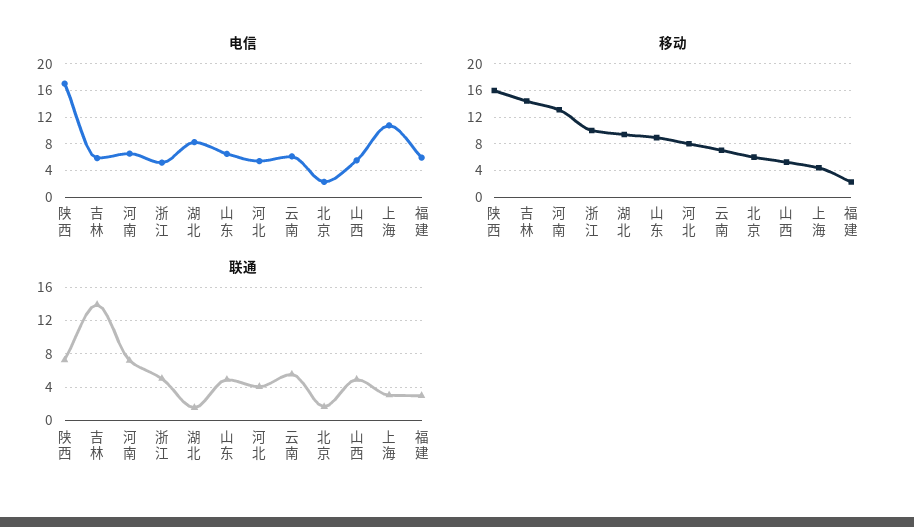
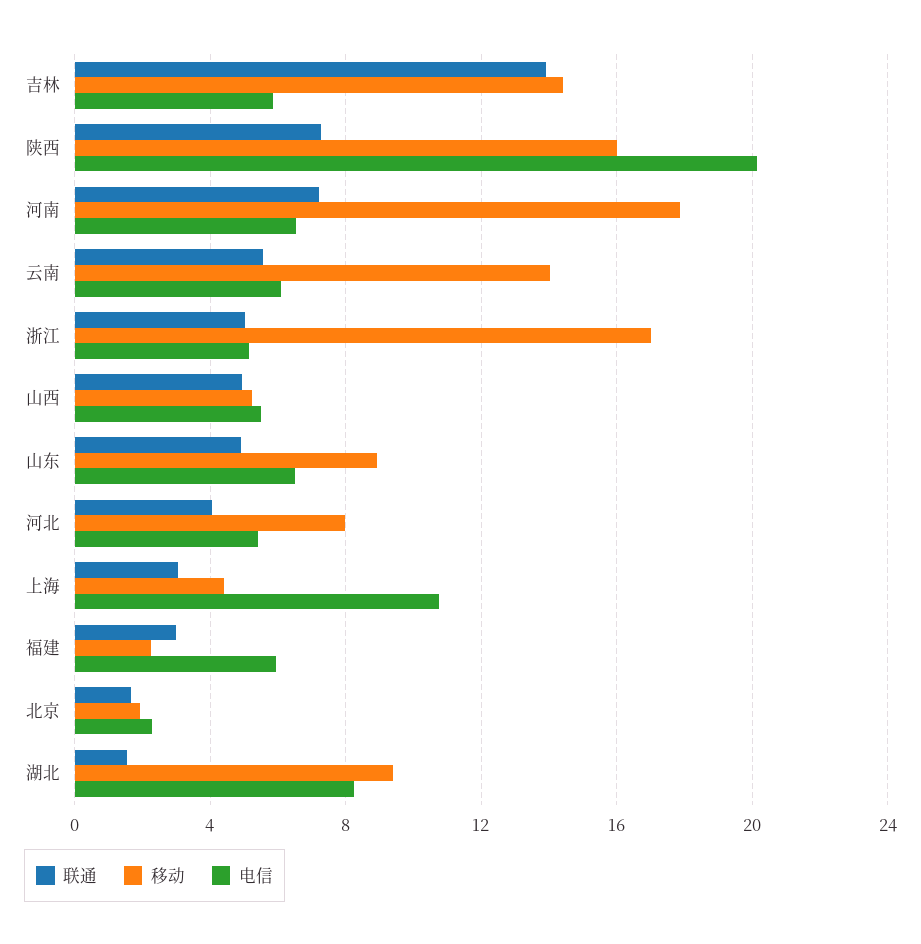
  {
    "电信": {
-     "陕西": 17,
+     "陕西": 20,
      "吉林": 6,
      "河南": 6.5,
      "浙江": 5,
      "湖北": 8,
      "山东": 6.5,
      "河北": 5.5,
      "云南": 6,
      "北京": 2.5,
      "山西": 5.5,
      "上海": 11,
      "福建": 6
    },
    "移动": {
      "陕西": 16,
      "吉林": 14.5,
-     "河南": 13,
+     "河南": 18,
-     "浙江": 10,
+     "浙江": 17,
      "湖北": 9.5,
      "山东": 9,
      "河北": 8,
-     "云南": 7,
+     "云南": 14,
-     "北京": 6,
+     "北京": 2,
      "山西": 5,
      "上海": 4.5,
      "福建": 2.5
    },
    "联通": {
      "陕西": 7.5,
      "吉林": 14,
      "河南": 7,
      "浙江": 5,
      "湖北": 1.5,
      "山东": 5,
      "河北": 4,
      "云南": 5.5,
      "北京": 1.5,
      "山西": 5,
      "上海": 3,
      "福建": 3
    }
  }

